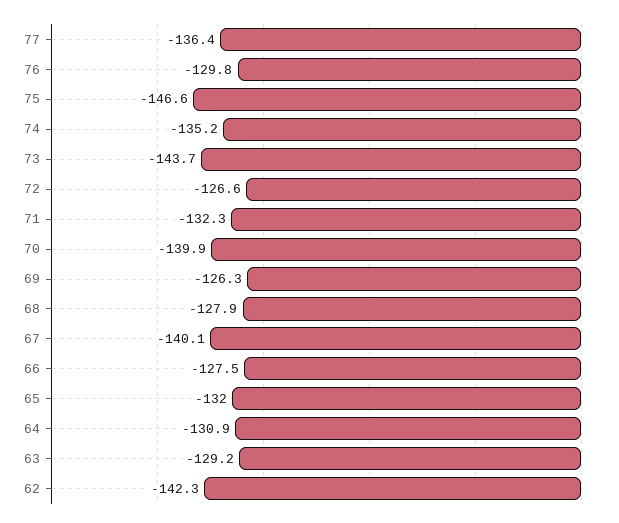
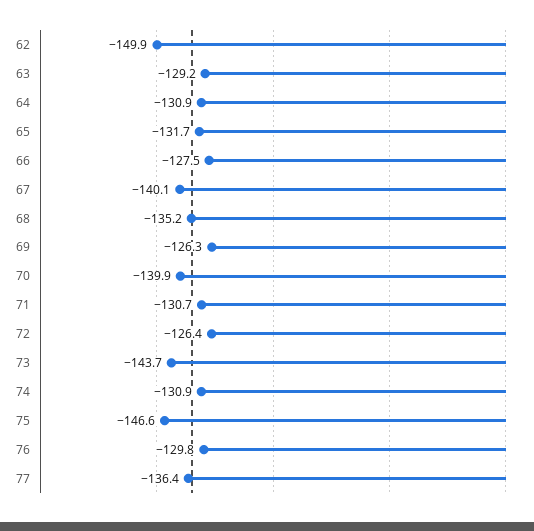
  {
    "77": -136.4,
    "76": -129.8,
    "75": -146.6,
-   "74": -135.2,
+   "74": -130.9,
    "73": -143.7,
-   "72": -126.6,
+   "72": -126.4,
-   "71": -132.3,
+   "71": -130.7,
    "70": -139.9,
    "69": -126.3,
-   "68": -127.9,
+   "68": -135.2,
    "67": -140.1,
    "66": -127.5,
-   "65": -132,
+   "65": -131.7,
    "64": -130.9,
    "63": -129.2,
-   "62": -142.3
+   "62": -149.9
  }

